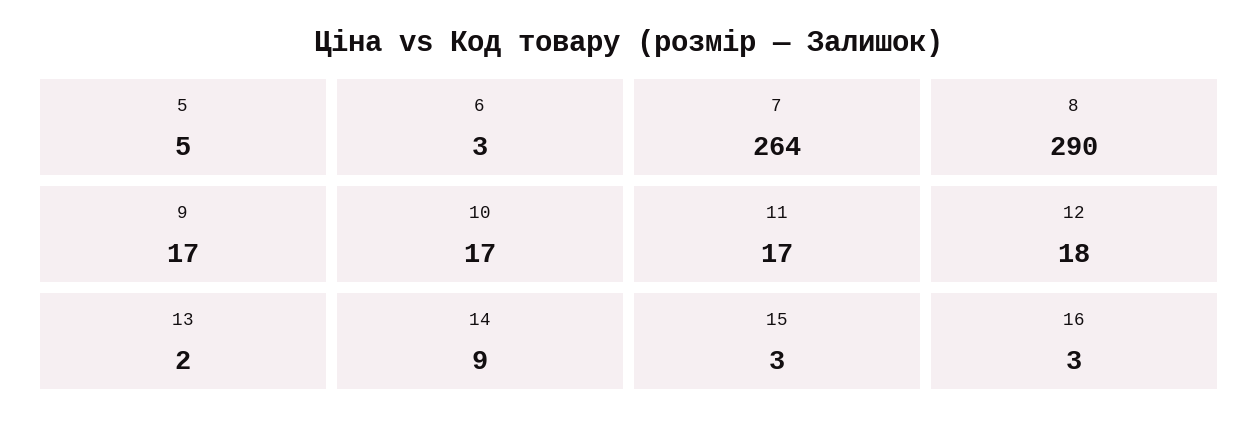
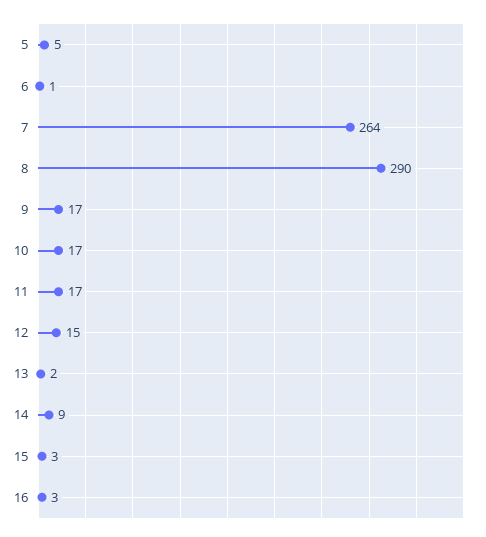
  {
    "5": 5,
-   "6": 3,
+   "6": 1,
    "7": 264,
    "8": 290,
    "9": 17,
    "10": 17,
    "11": 17,
-   "12": 18,
+   "12": 15,
    "13": 2,
    "14": 9,
    "15": 3,
    "16": 3
  }

